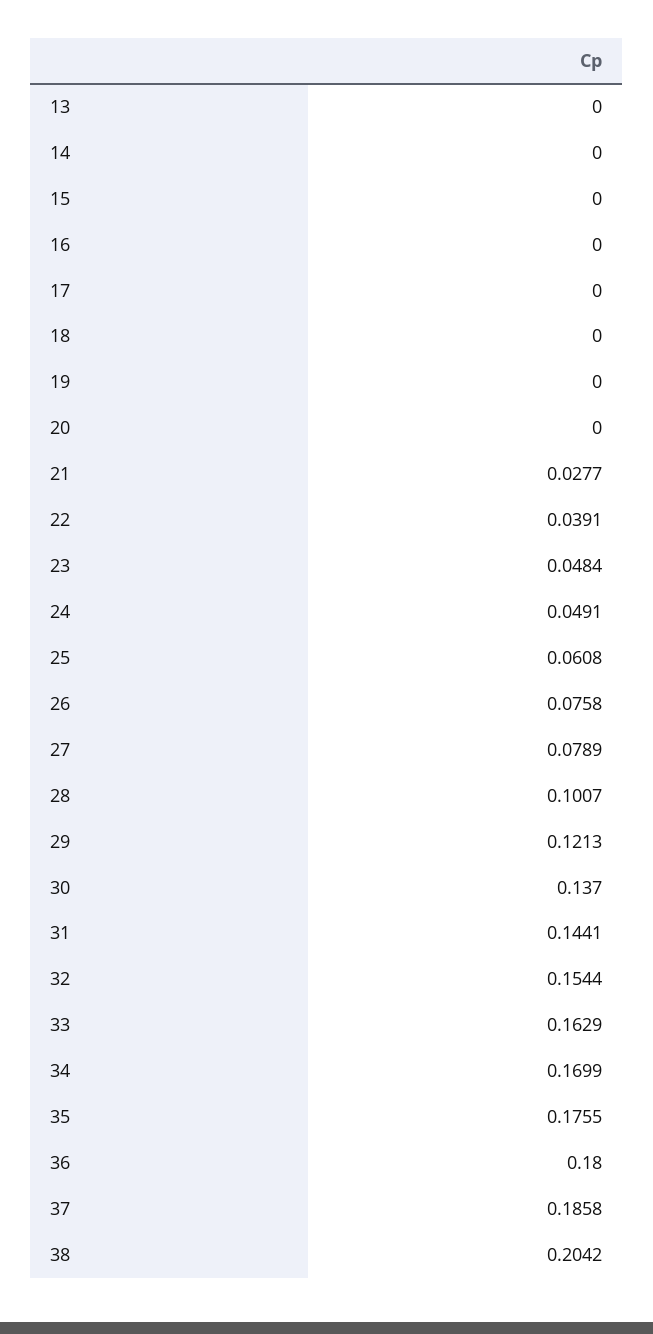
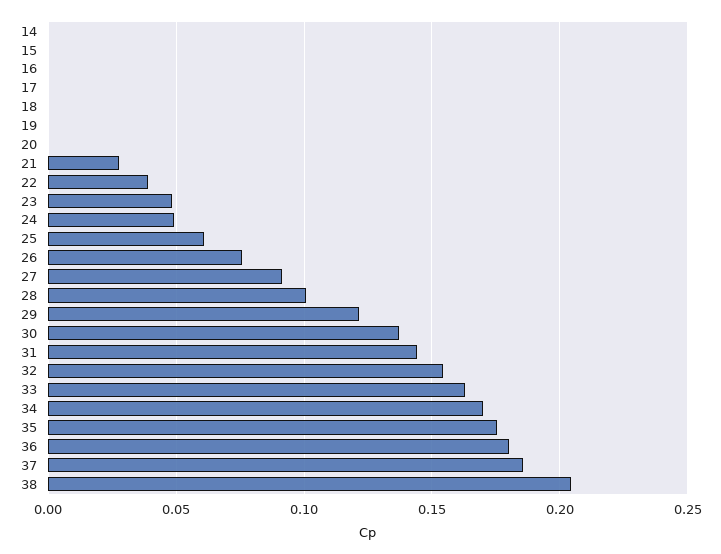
  {
-   "13": 0,
    "14": 0,
    "15": 0,
    "16": 0,
    "17": 0,
    "18": 0,
    "19": 0,
    "20": 0,
    "21": 0.0277,
    "22": 0.0391,
    "23": 0.0484,
    "24": 0.0491,
    "25": 0.0608,
    "26": 0.0758,
-   "27": 0.0789,
+   "27": 0.09,
    "28": 0.1007,
    "29": 0.1213,
    "30": 0.137,
    "31": 0.1441,
    "32": 0.1544,
    "33": 0.1629,
    "34": 0.1699,
    "35": 0.1755,
    "36": 0.18,
    "37": 0.1858,
    "38": 0.2042
  }

